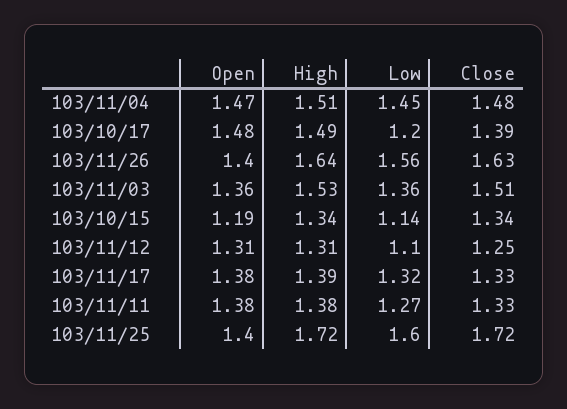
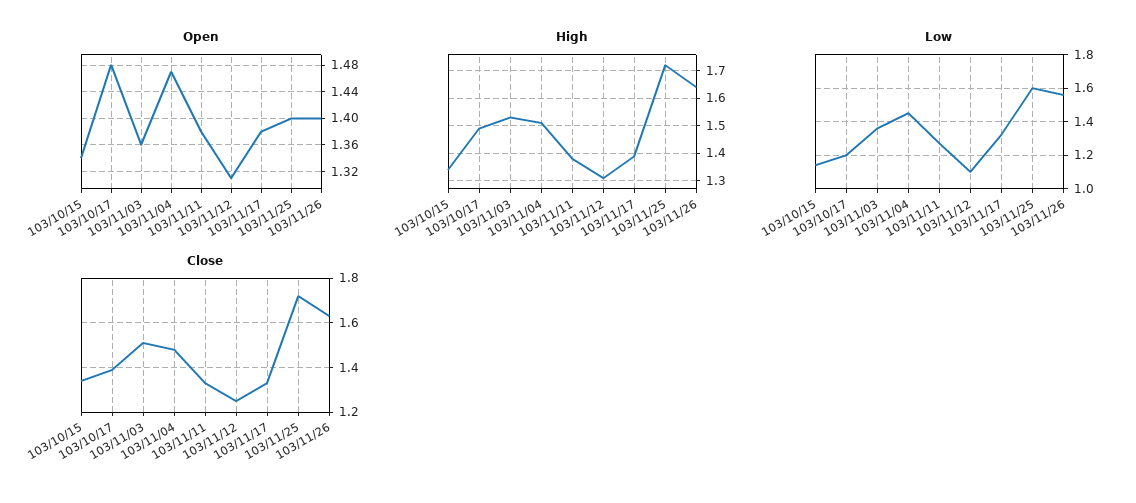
  {
    "Open": {
      "103/11/04": 1.47,
      "103/10/17": 1.48,
      "103/11/26": 1.4,
      "103/11/03": 1.36,
-     "103/10/15": 1.19,
+     "103/10/15": 1.34,
      "103/11/12": 1.31,
      "103/11/17": 1.38,
      "103/11/11": 1.38,
      "103/11/25": 1.4
    },
    "High": {
      "103/11/04": 1.51,
      "103/10/17": 1.49,
      "103/11/26": 1.64,
      "103/11/03": 1.53,
      "103/10/15": 1.34,
      "103/11/12": 1.31,
      "103/11/17": 1.39,
      "103/11/11": 1.38,
      "103/11/25": 1.72
    },
    "Low": {
      "103/11/04": 1.45,
      "103/10/17": 1.2,
      "103/11/26": 1.56,
      "103/11/03": 1.36,
      "103/10/15": 1.14,
      "103/11/12": 1.1,
      "103/11/17": 1.32,
      "103/11/11": 1.27,
      "103/11/25": 1.6
    },
    "Close": {
      "103/11/04": 1.48,
      "103/10/17": 1.39,
      "103/11/26": 1.63,
      "103/11/03": 1.51,
      "103/10/15": 1.34,
      "103/11/12": 1.25,
      "103/11/17": 1.33,
      "103/11/11": 1.33,
      "103/11/25": 1.72
    }
  }

